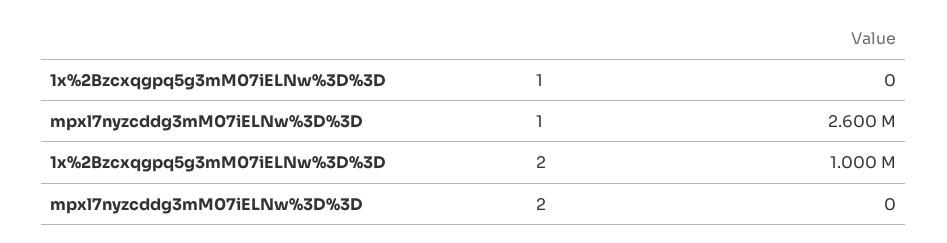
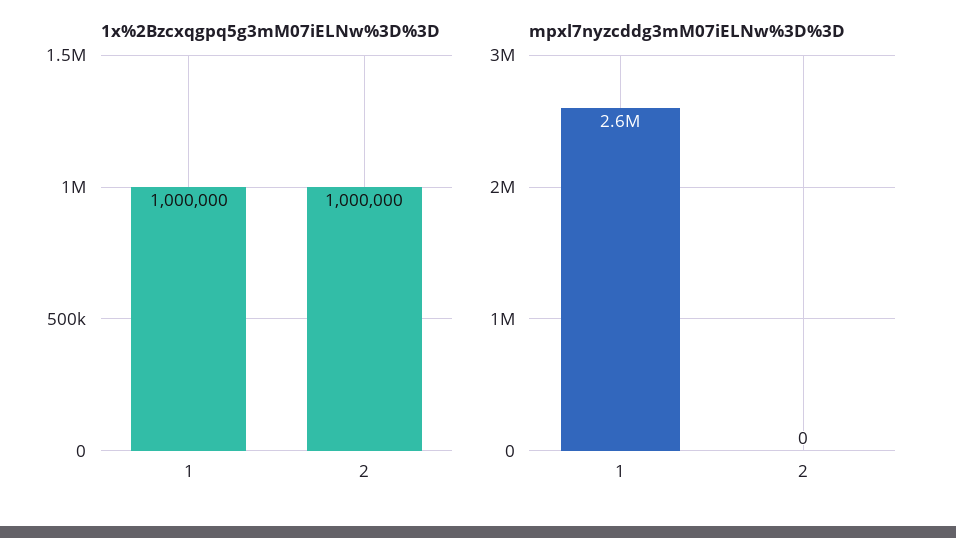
  {
    "1x%2Bzcxqgpq5g3mM07iELNw%3D%3D": {
-     "1": 0,
+     "1": 1000000,
      "2": 1000000
    },
    "mpxl7nyzcddg3mM07iELNw%3D%3D": {
      "1": 2600000,
      "2": 0
    }
  }

